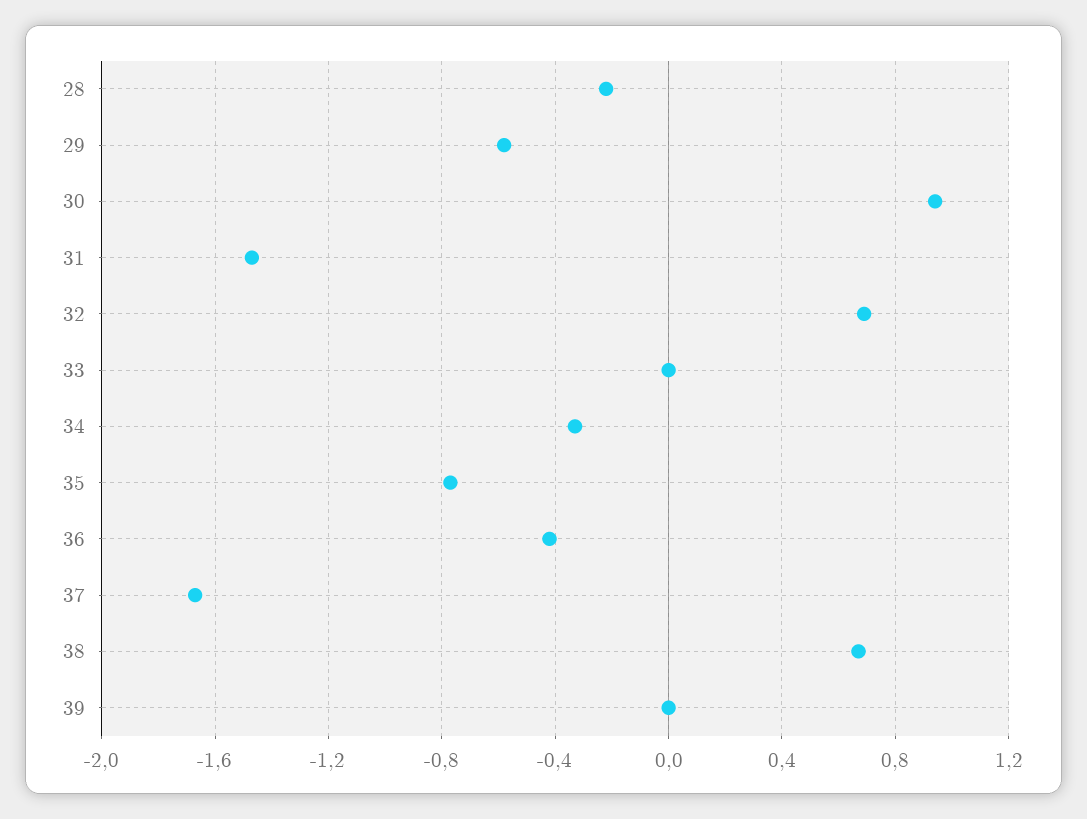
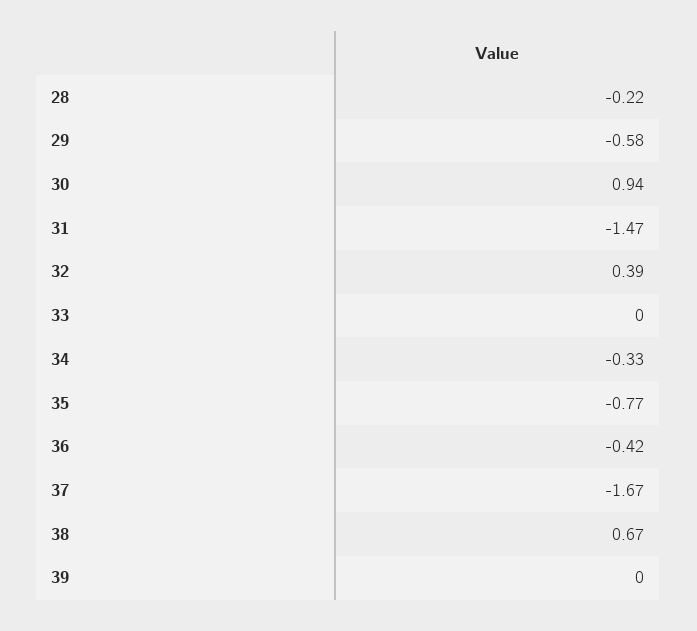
  {
    "28": -0.22,
    "29": -0.58,
    "30": 0.94,
    "31": -1.47,
-   "32": 0.7,
+   "32": 0.39,
    "33": 0,
    "34": -0.33,
    "35": -0.77,
    "36": -0.42,
    "37": -1.67,
    "38": 0.67,
    "39": 0
  }

